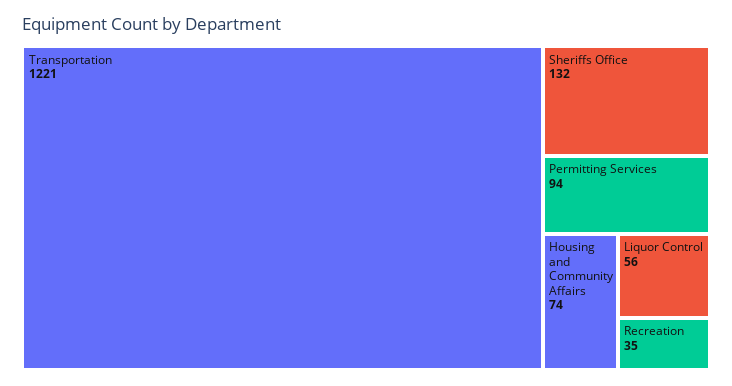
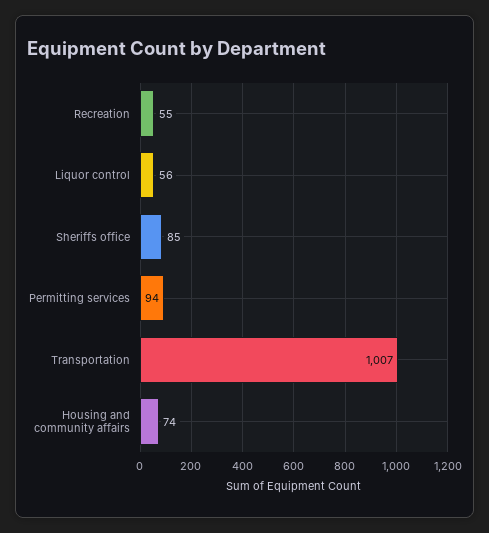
  {
-   "Transportation": 1221,
+   "Transportation": 1007,
-   "Sheriffs Office": 132,
+   "Sheriffs Office": 85,
    "Permitting Services": 94,
    "Housing and Community Affairs": 74,
    "Liquor Control": 56,
-   "Recreation": 35
+   "Recreation": 55
  }

